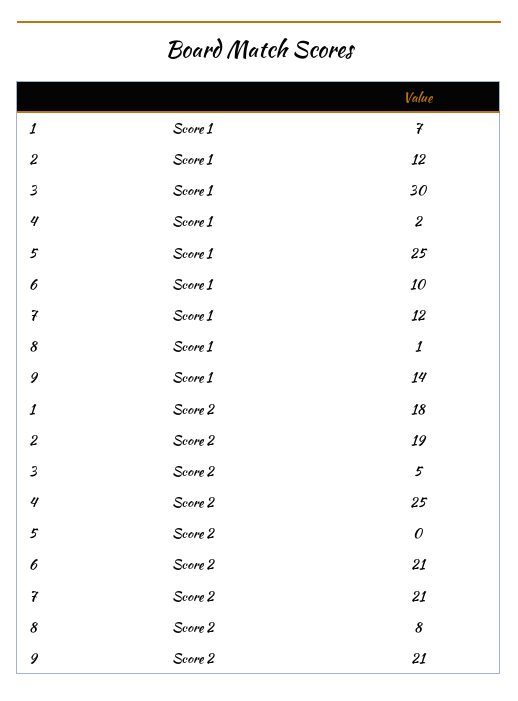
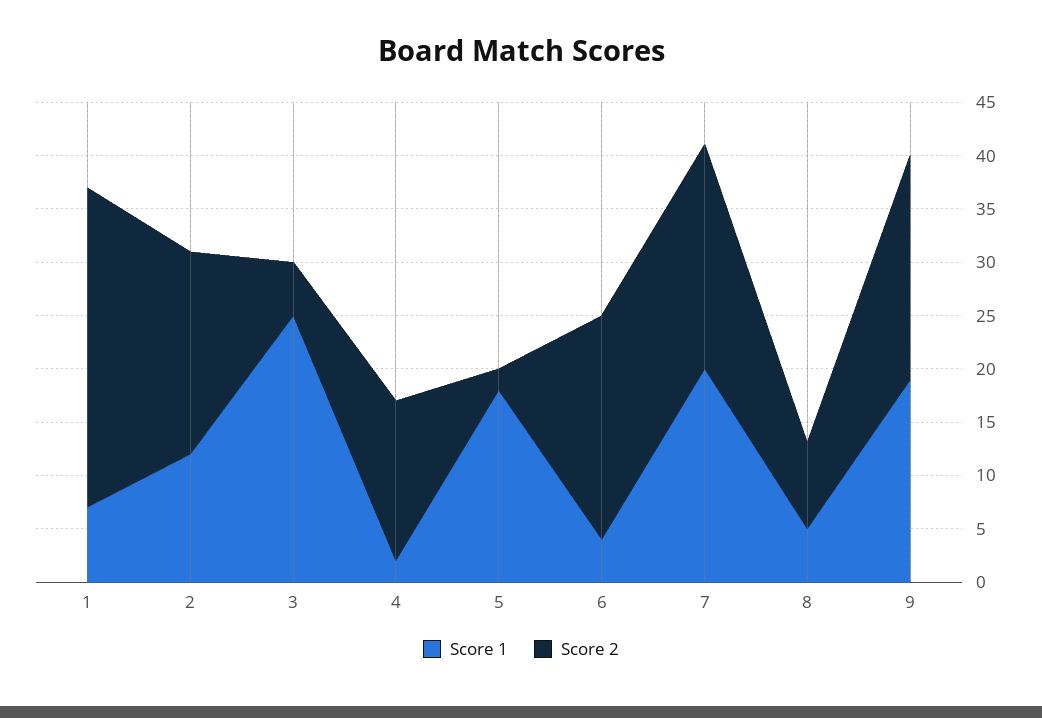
  {
    "Score 1": {
      "1": 7,
      "2": 12,
-     "3": 30,
+     "3": 25,
      "4": 2,
-     "5": 25,
+     "5": 18,
-     "6": 10,
+     "6": 4,
-     "7": 12,
+     "7": 20,
-     "8": 1,
+     "8": 5,
-     "9": 14
+     "9": 19
    },
    "Score 2": {
-     "1": 18,
+     "1": 30,
      "2": 19,
      "3": 5,
-     "4": 25,
+     "4": 15,
-     "5": 0,
+     "5": 2,
      "6": 21,
      "7": 21,
      "8": 8,
      "9": 21
    }
  }

